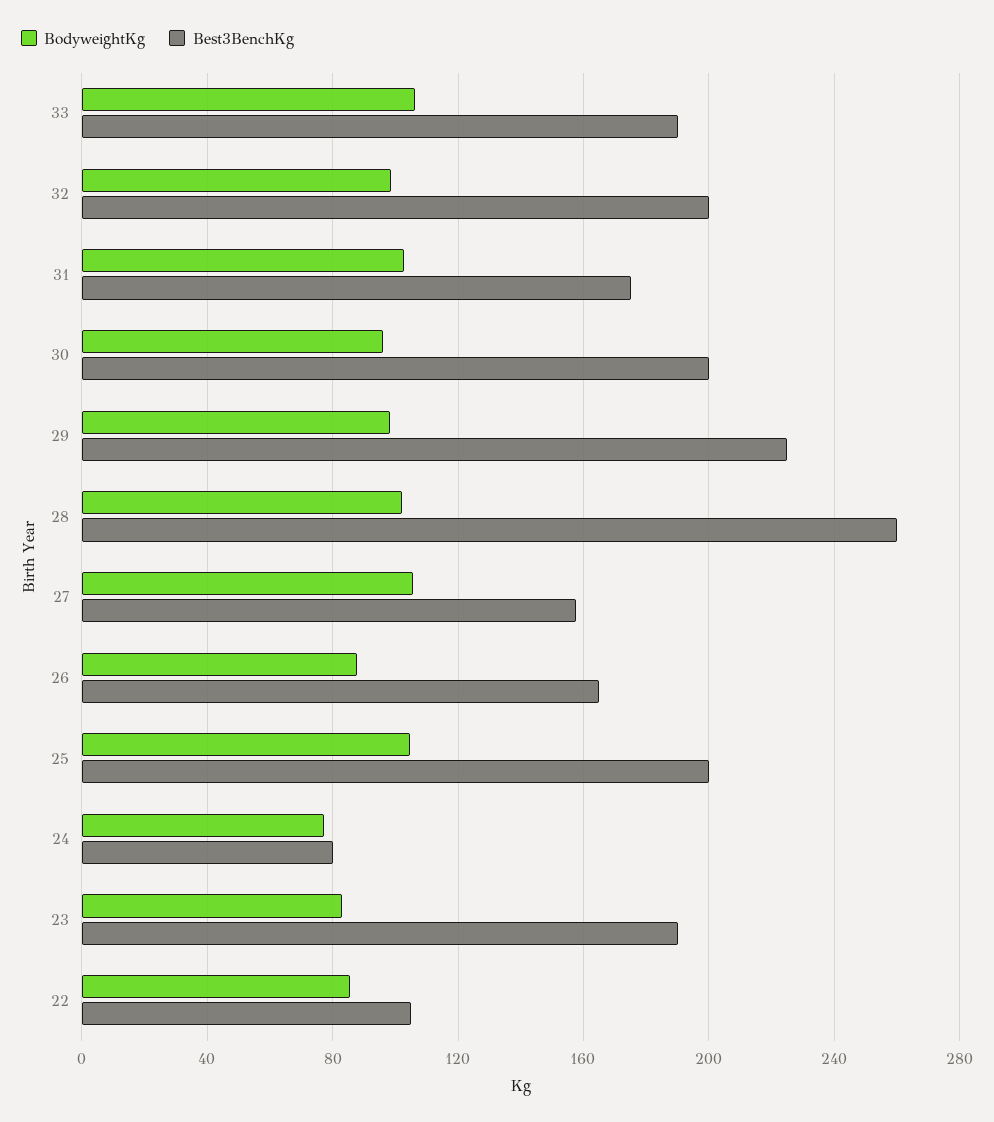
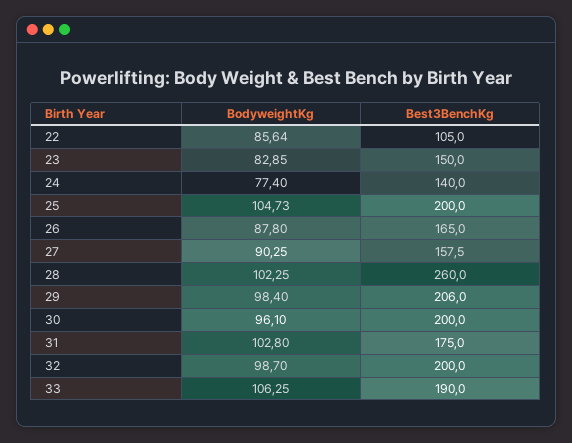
  {
    "BodyweightKg": {
      "33": 106.25,
      "32": 98.7,
      "31": 102.8,
      "30": 96.1,
      "29": 98.4,
      "28": 102.25,
-     "27": 105,
+     "27": 90.25,
      "26": 87.8,
      "25": 104.73,
      "24": 77.4,
      "23": 82.85,
      "22": 85.64
    },
    "Best3BenchKg": {
      "33": 190,
      "32": 200,
      "31": 175,
      "30": 200,
-     "29": 225,
+     "29": 206,
      "28": 260,
      "27": 157.5,
      "26": 165,
      "25": 200,
-     "24": 80,
+     "24": 140,
-     "23": 190,
+     "23": 150,
      "22": 105
    }
  }

